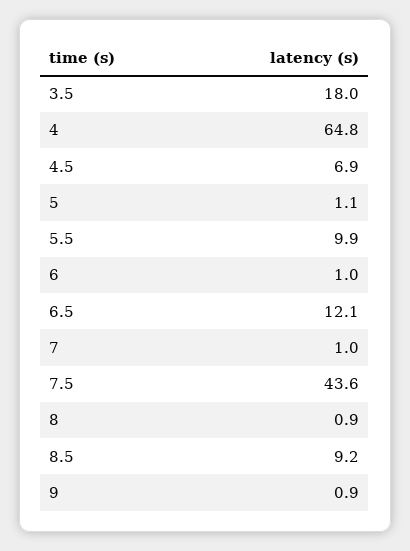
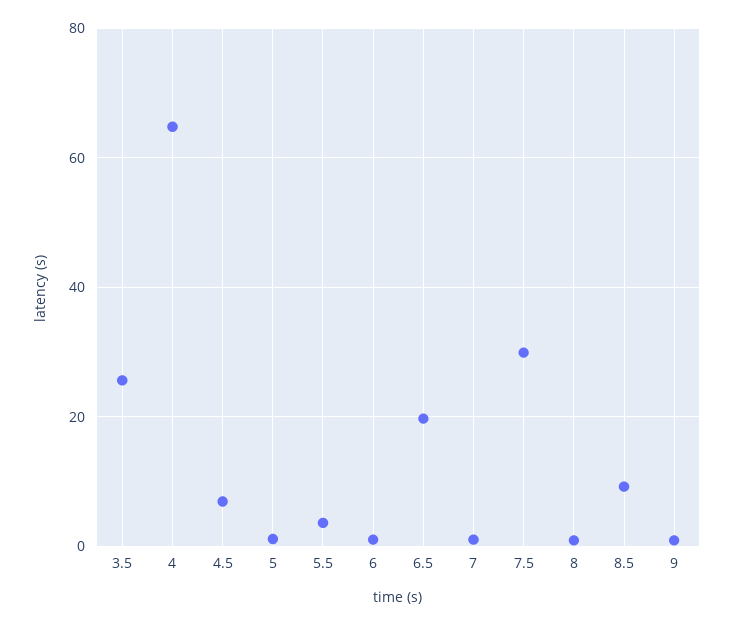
  {
-   "3.5": 18,
+   "3.5": 26,
    "4": 64.8,
    "4.5": 6.9,
    "5": 1.1,
-   "5.5": 9.9,
+   "5.5": 4,
    "6": 1,
-   "6.5": 12.1,
+   "6.5": 20,
    "7": 1,
-   "7.5": 43.6,
+   "7.5": 30,
    "8": 0.9,
    "8.5": 9.2,
    "9": 0.9
  }

